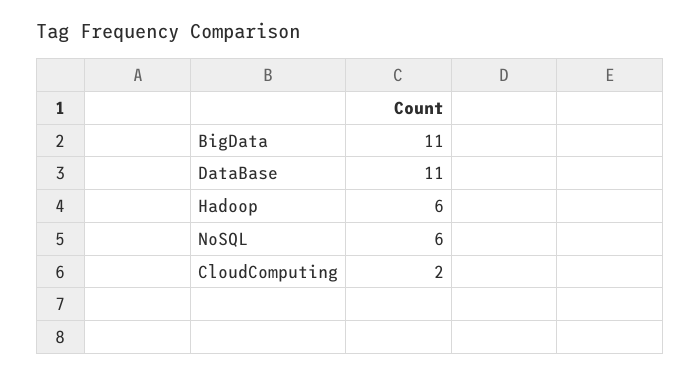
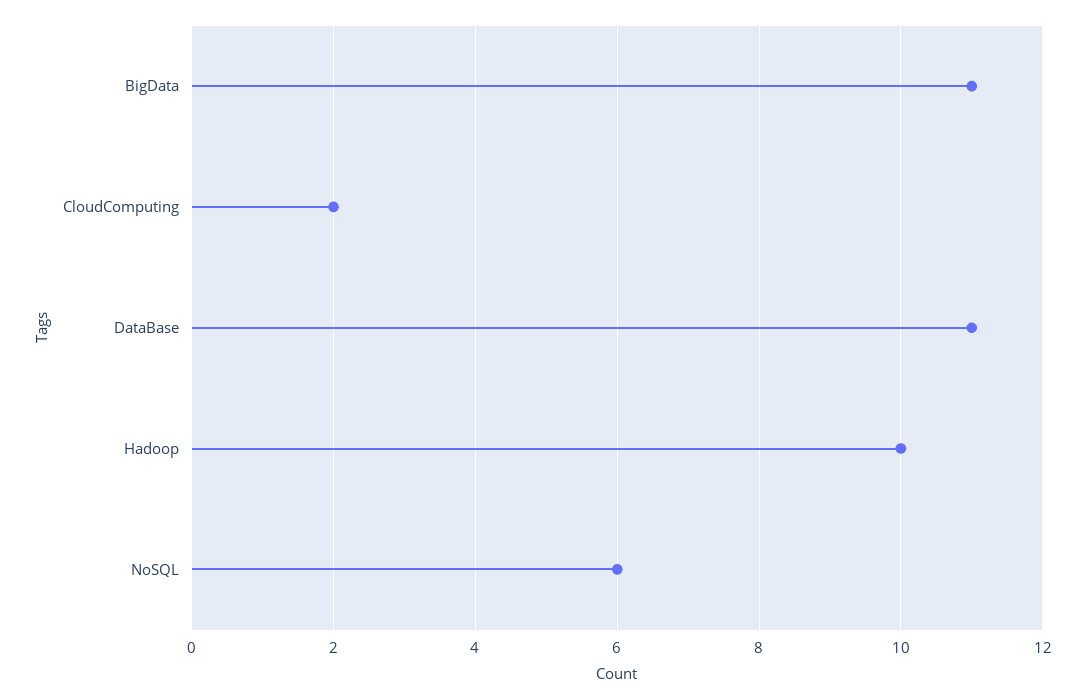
  {
    "BigData": 11,
    "DataBase": 11,
-   "Hadoop": 6,
+   "Hadoop": 10,
    "NoSQL": 6,
    "CloudComputing": 2
  }

